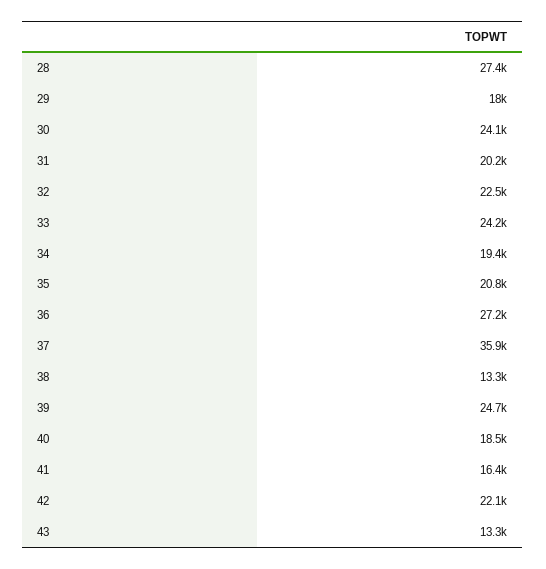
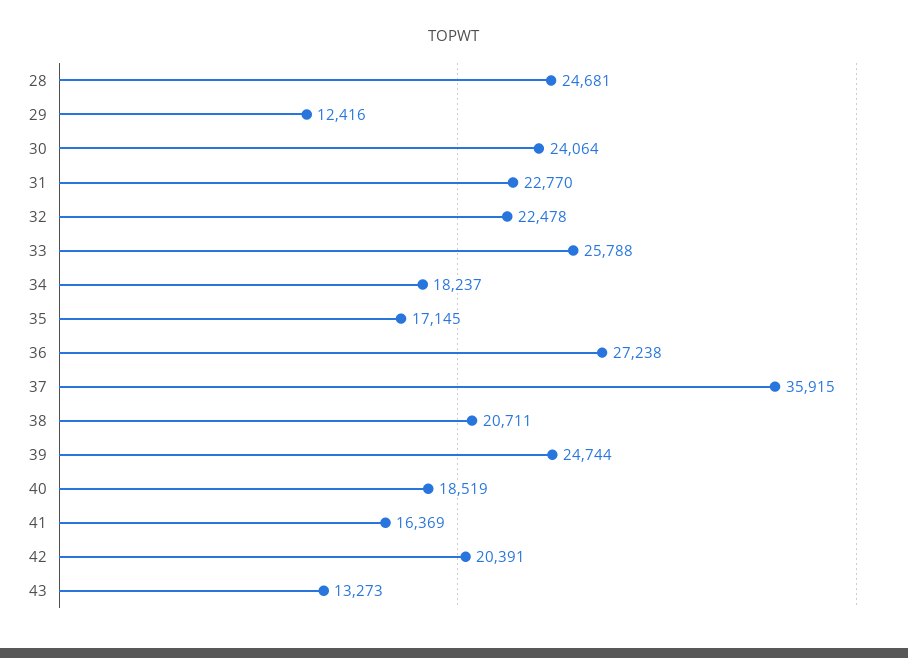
  {
-   "28": 27400,
+   "28": 24681,
-   "29": 18000,
+   "29": 12416,
    "30": 24064,
-   "31": 20200,
+   "31": 22770,
    "32": 22478,
-   "33": 24200,
+   "33": 25788,
-   "34": 19400,
+   "34": 18237,
-   "35": 20800,
+   "35": 17145,
    "36": 27238,
    "37": 35915,
-   "38": 13300,
+   "38": 20711,
    "39": 24744,
    "40": 18519,
    "41": 16369,
-   "42": 22100,
+   "42": 20391,
    "43": 13273
  }

